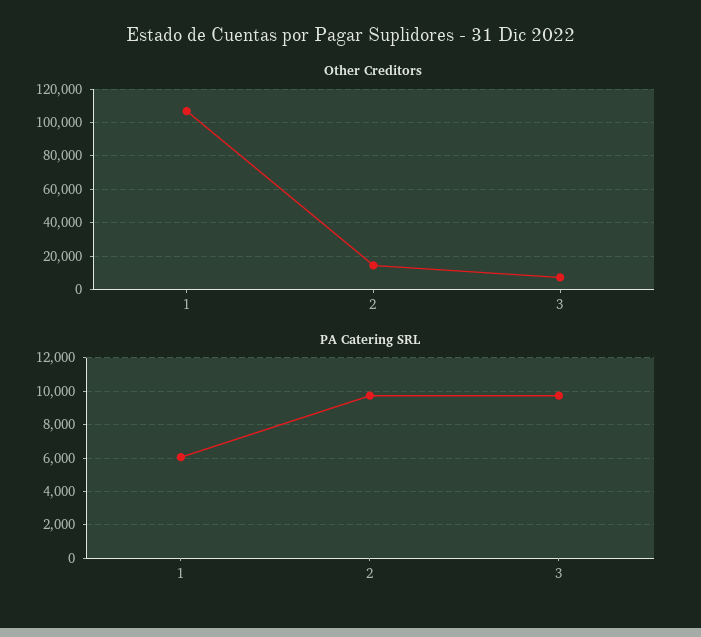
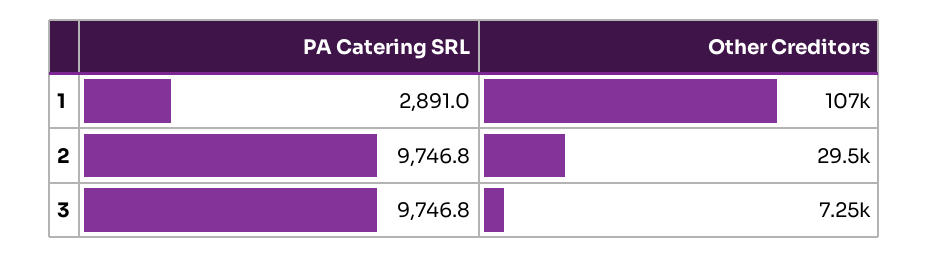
  {
    "Other Creditors": {
      "1": 107000,
-     "2": 15000,
+     "2": 29500,
      "3": 7250
    },
    "PA Catering SRL": {
-     "1": 6000,
+     "1": 2891,
      "2": 9746.8,
      "3": 9746.8
    }
  }

